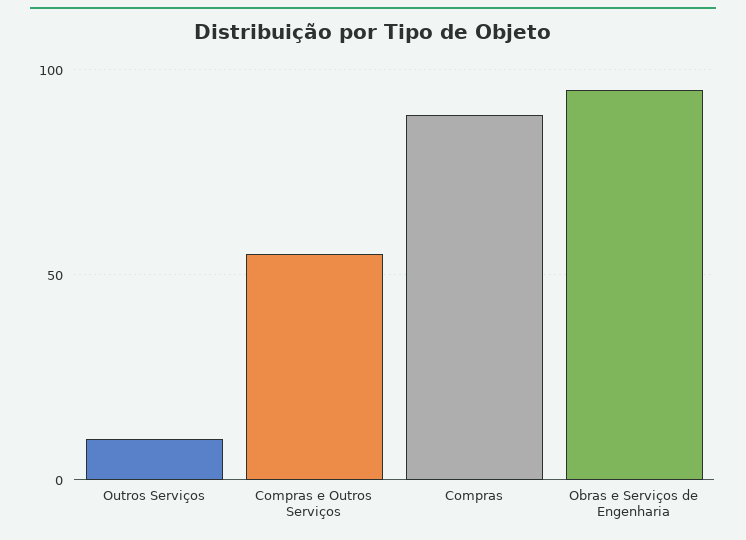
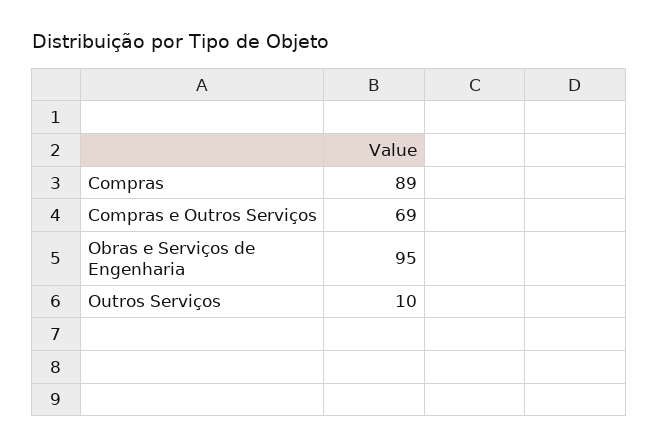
  {
    "Outros Serviços": 10,
-   "Compras e Outros Serviços": 55,
+   "Compras e Outros Serviços": 69,
    "Compras": 89,
    "Obras e Serviços de Engenharia": 95
  }

